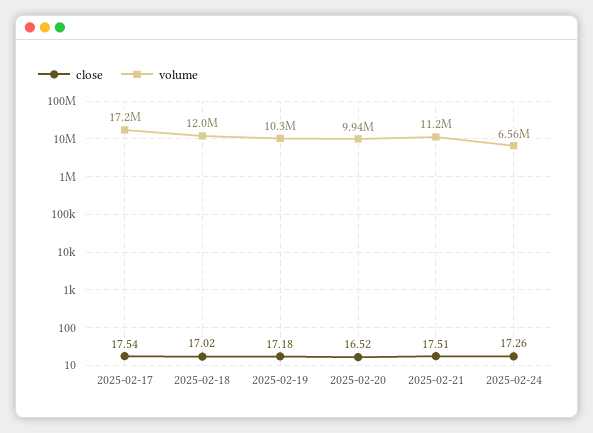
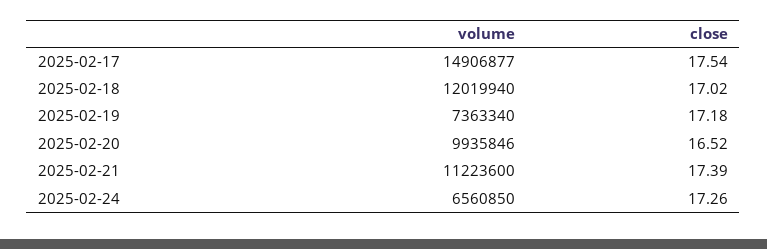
  {
    "close": {
      "2025-02-17": 17.54,
      "2025-02-18": 17.02,
      "2025-02-19": 17.18,
      "2025-02-20": 16.52,
-     "2025-02-21": 17.51,
+     "2025-02-21": 17.39,
      "2025-02-24": 17.26
    },
    "volume": {
-     "2025-02-17": 17200000,
+     "2025-02-17": 14906877,
      "2025-02-18": 12019940,
-     "2025-02-19": 10300000,
+     "2025-02-19": 7363340,
      "2025-02-20": 9935846,
      "2025-02-21": 11223600,
      "2025-02-24": 6560850
    }
  }

